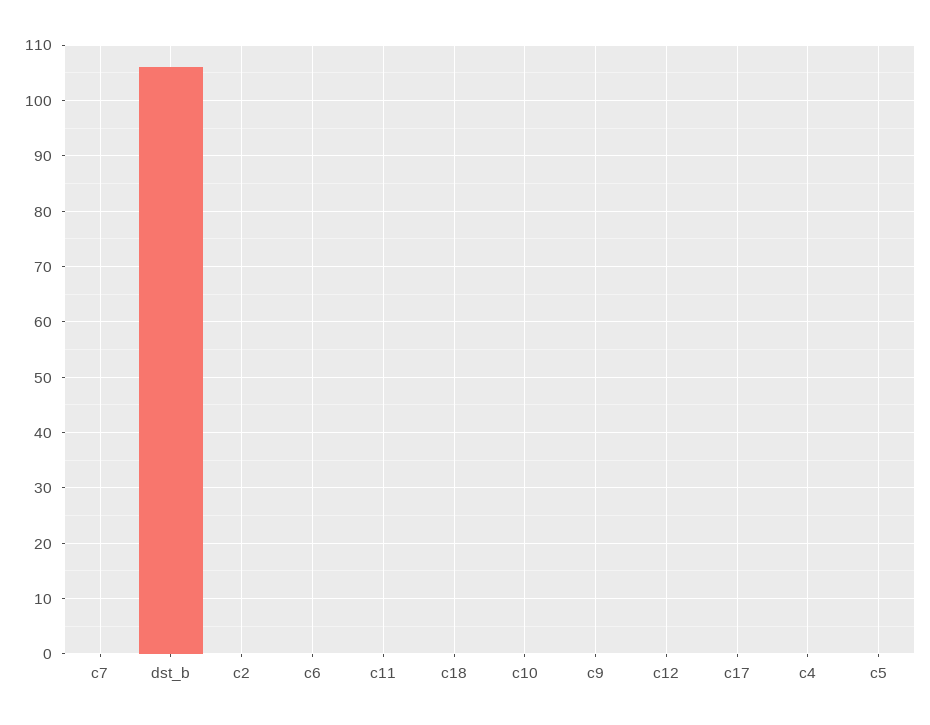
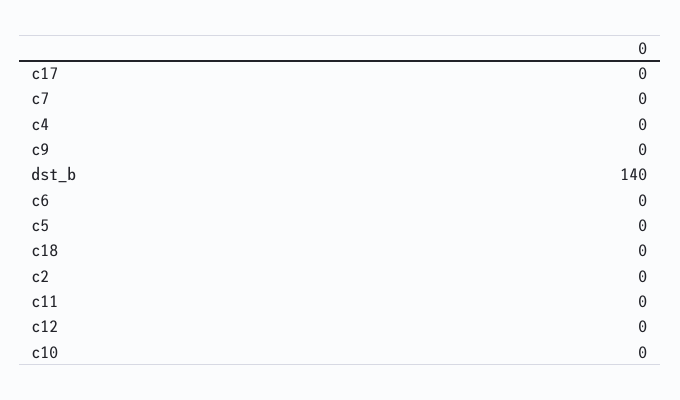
  {
    "c7": 0,
-   "dst_b": 105,
+   "dst_b": 140,
    "c2": 0,
    "c6": 0,
    "c11": 0,
    "c18": 0,
    "c10": 0,
    "c9": 0,
    "c12": 0,
    "c17": 0,
    "c4": 0,
    "c5": 0
  }

